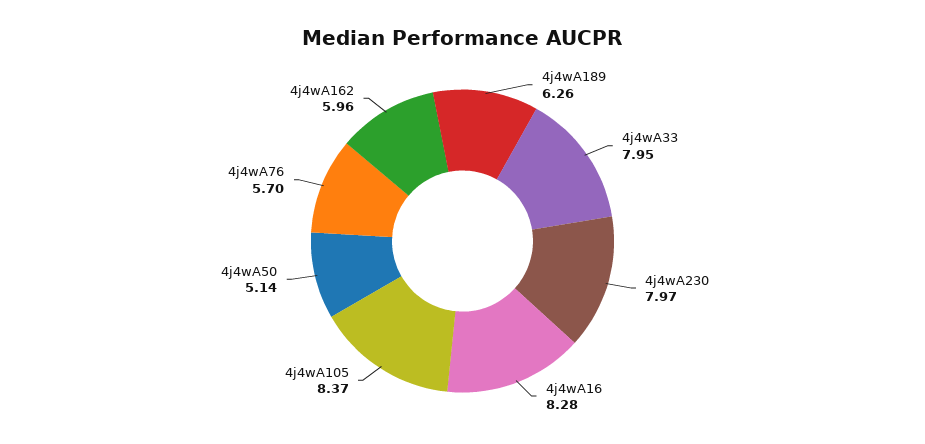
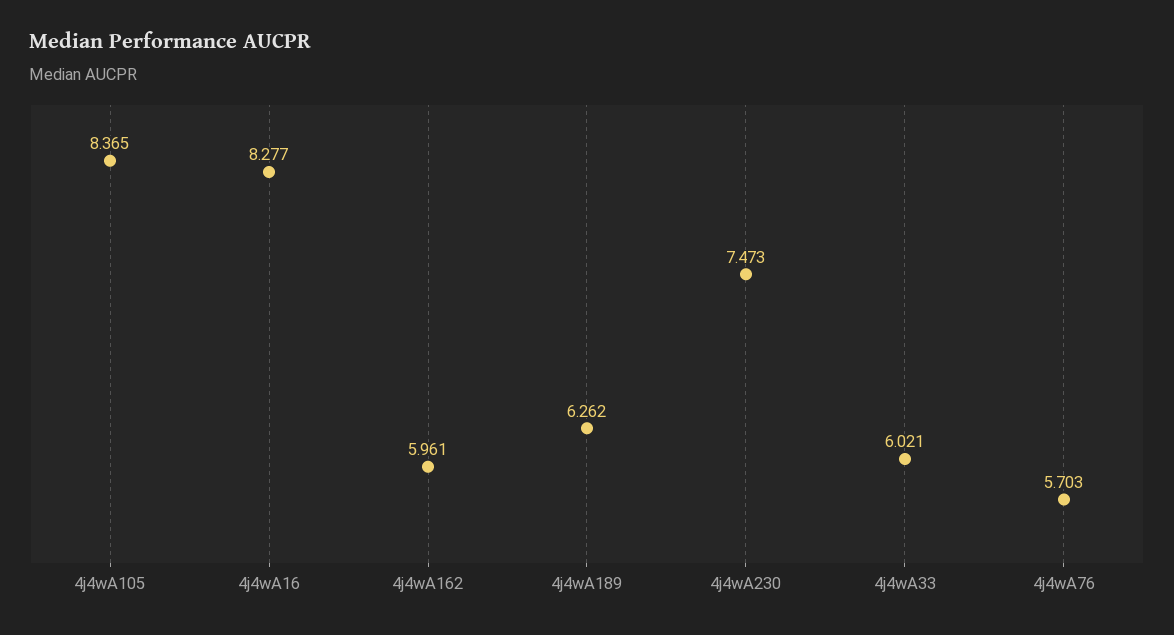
  {
    "4j4wA189": 6.262,
-   "4j4wA33": 7.95,
+   "4j4wA33": 6.021,
-   "4j4wA230": 7.97,
+   "4j4wA230": 7.473,
    "4j4wA16": 8.277,
    "4j4wA105": 8.365,
-   "4j4wA50": 5.14,
    "4j4wA76": 5.703,
    "4j4wA162": 5.961
  }

